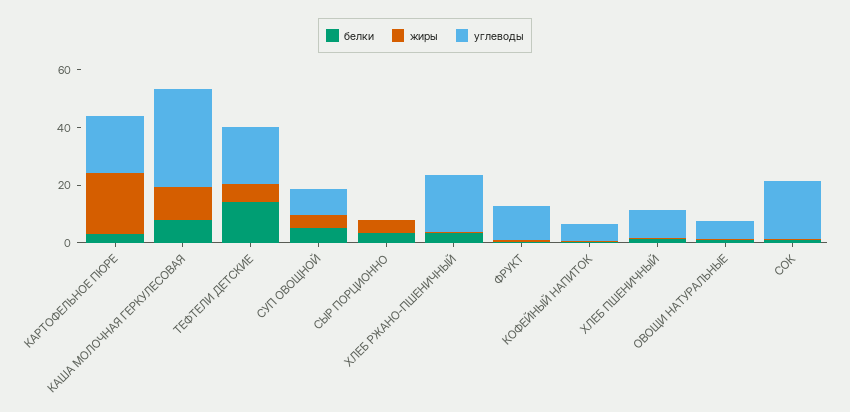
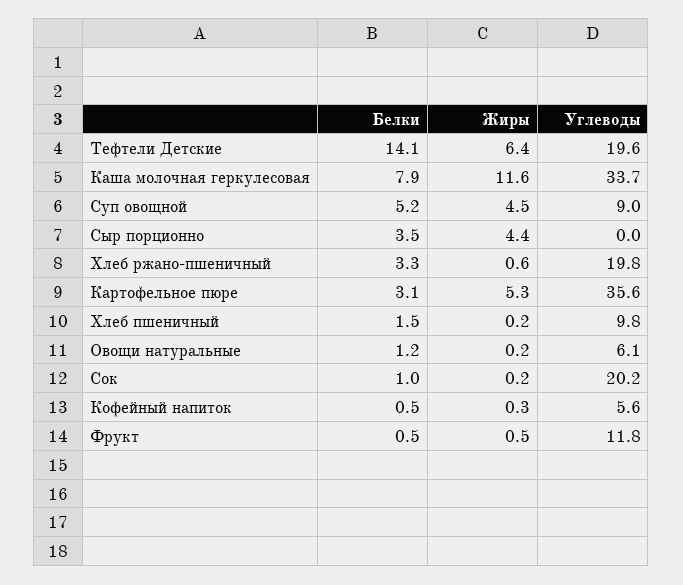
  {
    "белки": {
      "КАРТОФЕЛЬНОЕ ПЮРЕ": 3.1,
      "КАША МОЛОЧНАЯ ГЕРКУЛЕСОВАЯ": 7.9,
      "ТЕФТЕЛИ ДЕТСКИЕ": 14.1,
      "СУП ОВОЩНОЙ": 5.2,
      "СЫР ПОРЦИОННО": 3.5,
      "ХЛЕБ РЖАНО-ПШЕНИЧНЫЙ": 3.3,
      "ФРУКТ": 0.5,
      "КОФЕЙНЫЙ НАПИТОК": 0.5,
      "ХЛЕБ ПШЕНИЧНЫЙ": 1.5,
      "ОВОЩИ НАТУРАЛЬНЫЕ": 1.2,
      "СОК": 1
    },
    "жиры": {
-     "КАРТОФЕЛЬНОЕ ПЮРЕ": 20,
+     "КАРТОФЕЛЬНОЕ ПЮРЕ": 5.3,
      "КАША МОЛОЧНАЯ ГЕРКУЛЕСОВАЯ": 11.6,
      "ТЕФТЕЛИ ДЕТСКИЕ": 6.4,
      "СУП ОВОЩНОЙ": 4.5,
      "СЫР ПОРЦИОННО": 4.4,
      "ХЛЕБ РЖАНО-ПШЕНИЧНЫЙ": 0.6,
      "ФРУКТ": 0.5,
      "КОФЕЙНЫЙ НАПИТОК": 0.3,
      "ХЛЕБ ПШЕНИЧНЫЙ": 0.2,
      "ОВОЩИ НАТУРАЛЬНЫЕ": 0.2,
      "СОК": 0.2
    },
    "углеводы": {
-     "КАРТОФЕЛЬНОЕ ПЮРЕ": 20,
+     "КАРТОФЕЛЬНОЕ ПЮРЕ": 35.6,
      "КАША МОЛОЧНАЯ ГЕРКУЛЕСОВАЯ": 33.7,
      "ТЕФТЕЛИ ДЕТСКИЕ": 19.6,
      "СУП ОВОЩНОЙ": 9,
      "СЫР ПОРЦИОННО": 0,
      "ХЛЕБ РЖАНО-ПШЕНИЧНЫЙ": 19.8,
      "ФРУКТ": 11.8,
      "КОФЕЙНЫЙ НАПИТОК": 5.6,
      "ХЛЕБ ПШЕНИЧНЫЙ": 9.8,
      "ОВОЩИ НАТУРАЛЬНЫЕ": 6.1,
      "СОК": 20.2
    }
  }

